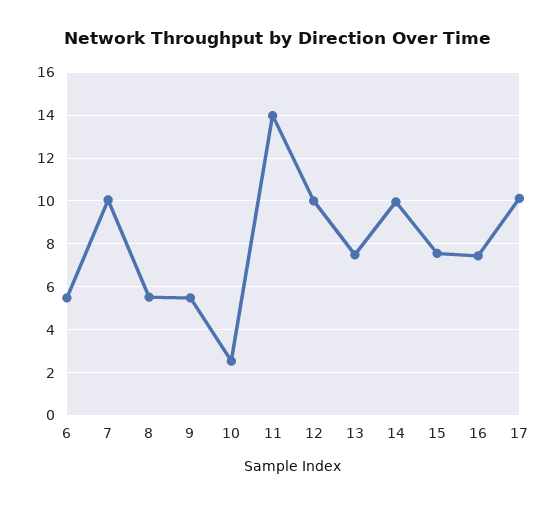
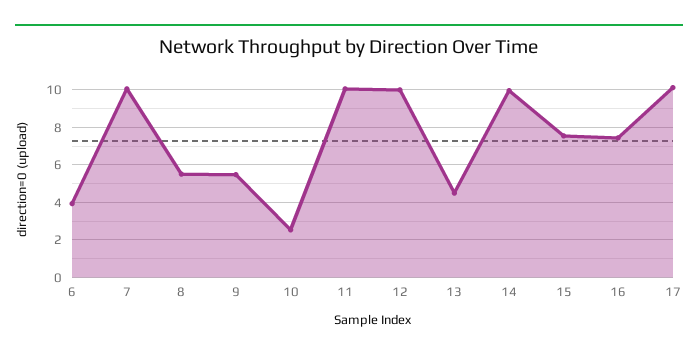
  {
-   "6": 5.5,
+   "6": 4,
    "7": 10,
    "8": 5.5,
    "9": 5.5,
    "10": 2.5,
-   "11": 14,
+   "11": 10,
    "12": 10,
-   "13": 7.5,
+   "13": 4.5,
    "14": 10,
    "15": 7.5,
    "16": 7.5,
    "17": 10
  }

